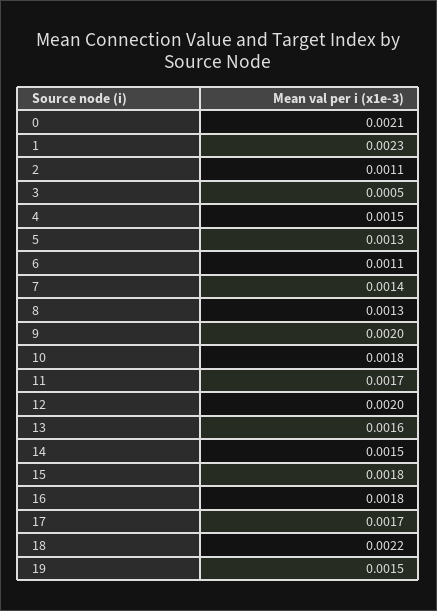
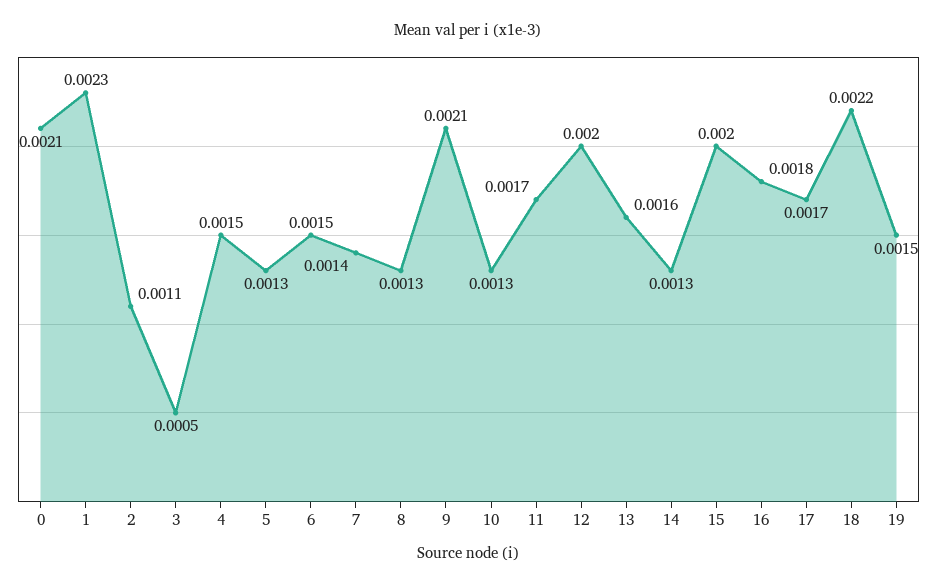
  {
    "0": 0.0021,
    "1": 0.0023,
    "2": 0.0011,
    "3": 0.0005,
    "4": 0.0015,
    "5": 0.0013,
-   "6": 0.0011,
+   "6": 0.0015,
    "7": 0.0014,
    "8": 0.0013,
-   "9": 0.002,
+   "9": 0.0021,
-   "10": 0.0018,
+   "10": 0.0013,
    "11": 0.0017,
    "12": 0.002,
    "13": 0.0016,
-   "14": 0.0015,
+   "14": 0.0013,
-   "15": 0.0018,
+   "15": 0.002,
    "16": 0.0018,
    "17": 0.0017,
    "18": 0.0022,
    "19": 0.0015
  }

